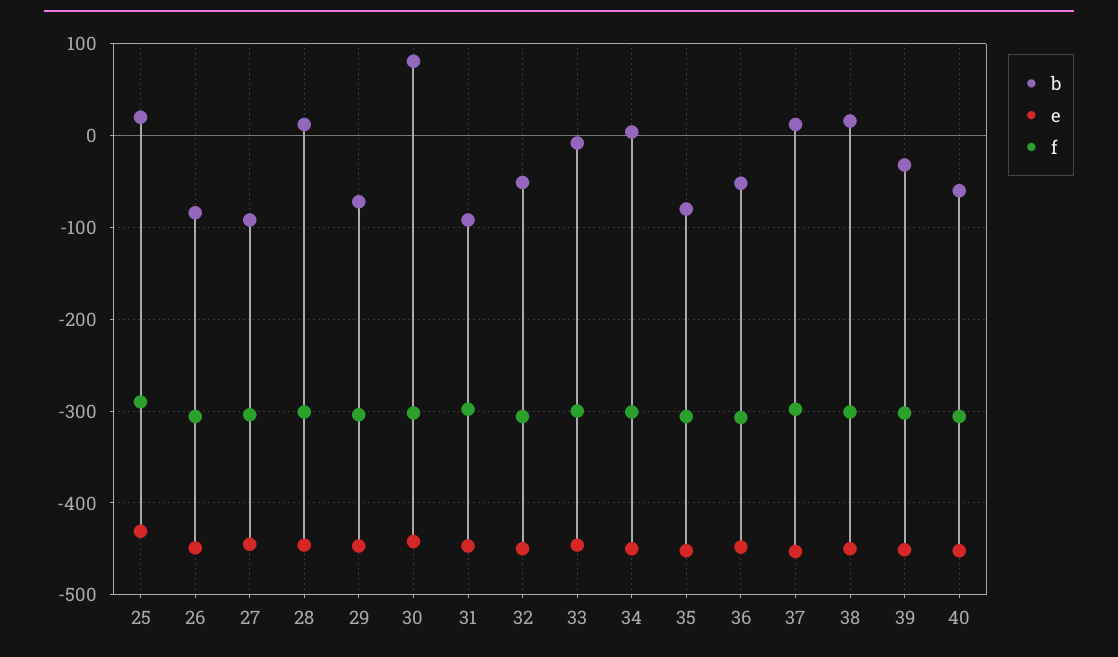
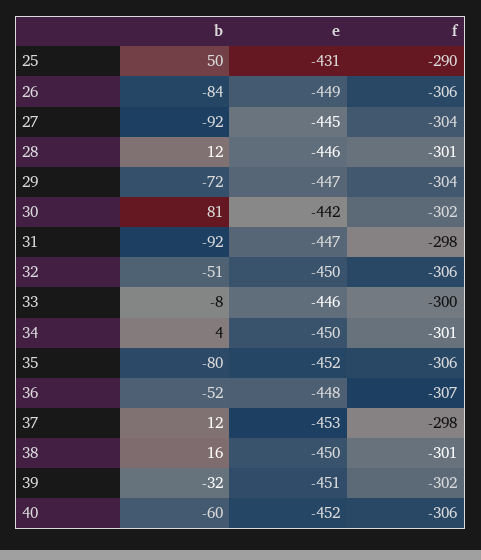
  {
    "b": {
-     "25": 20,
+     "25": 50,
      "26": -84,
      "27": -92,
      "28": 12,
      "29": -72,
      "30": 81,
      "31": -92,
      "32": -51,
      "33": -8,
      "34": 4,
      "35": -80,
      "36": -52,
      "37": 12,
      "38": 16,
      "39": -32,
      "40": -60
    },
    "e": {
      "25": -431,
      "26": -449,
      "27": -445,
      "28": -446,
      "29": -447,
      "30": -442,
      "31": -447,
      "32": -450,
      "33": -446,
      "34": -450,
      "35": -452,
      "36": -448,
      "37": -453,
      "38": -450,
      "39": -451,
      "40": -452
    },
    "f": {
      "25": -290,
      "26": -306,
      "27": -304,
      "28": -301,
      "29": -304,
      "30": -302,
      "31": -298,
      "32": -306,
      "33": -300,
      "34": -301,
      "35": -306,
      "36": -307,
      "37": -298,
      "38": -301,
      "39": -302,
      "40": -306
    }
  }

